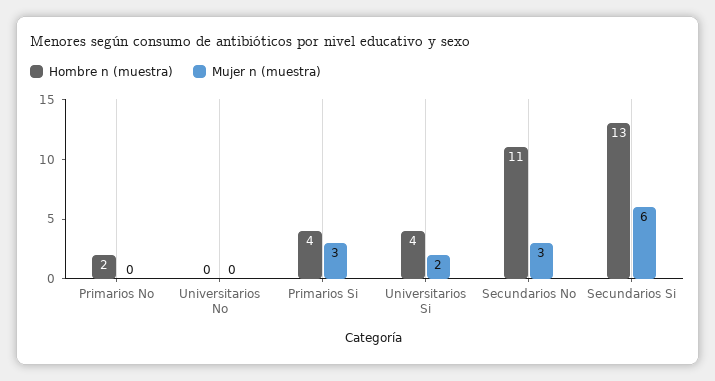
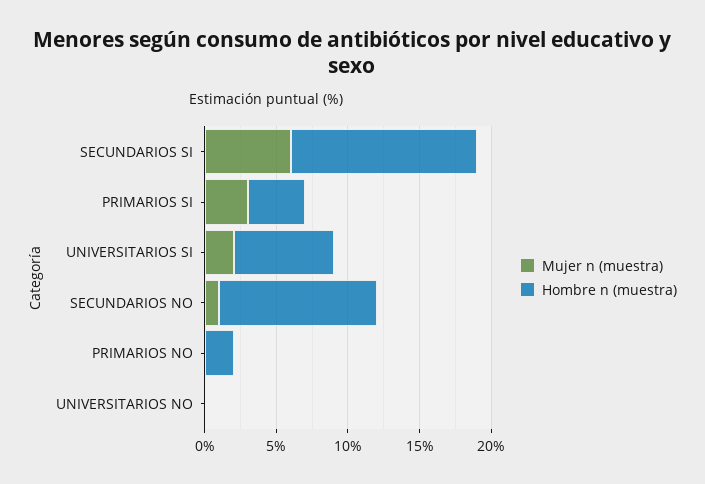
  {
    "Hombre n (muestra)": {
      "Primarios No": 2,
      "Universitarios No": 0,
      "Primarios Si": 4,
-     "Universitarios Si": 4,
+     "Universitarios Si": 7,
      "Secundarios No": 11,
      "Secundarios Si": 13
    },
    "Mujer n (muestra)": {
      "Primarios No": 0,
      "Universitarios No": 0,
      "Primarios Si": 3,
      "Universitarios Si": 2,
-     "Secundarios No": 3,
+     "Secundarios No": 1,
      "Secundarios Si": 6
    }
  }

